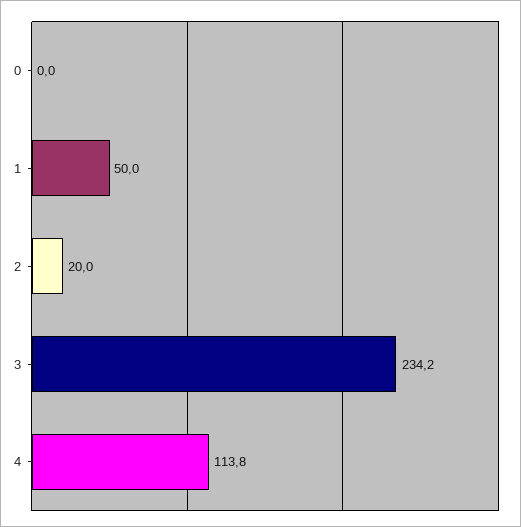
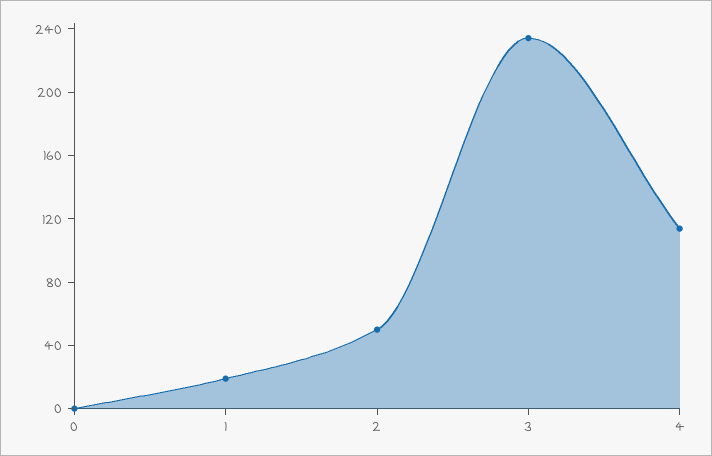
  {
    "0": 0,
-   "1": 50,
+   "1": 20,
-   "2": 20,
+   "2": 50,
    "3": 234.2,
    "4": 113.8
  }

